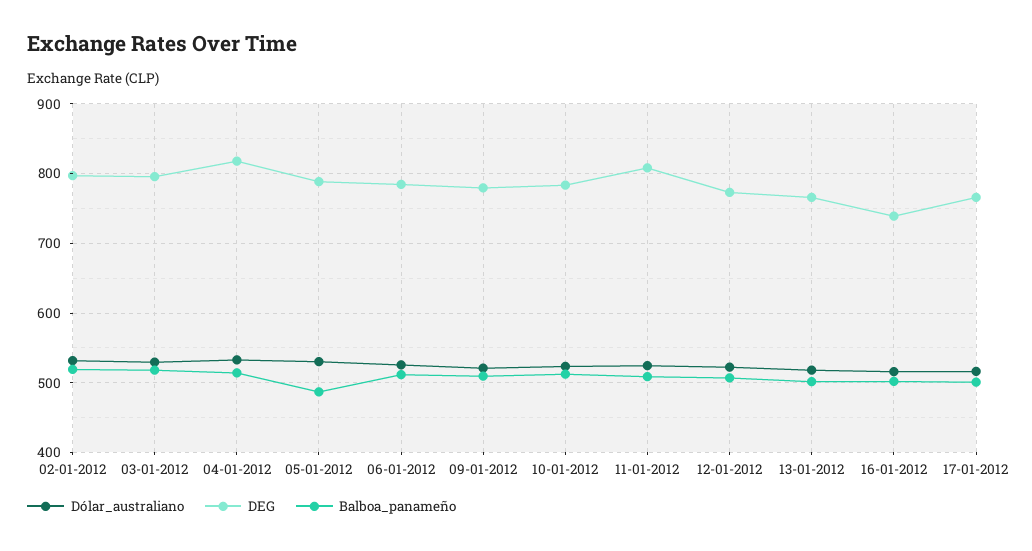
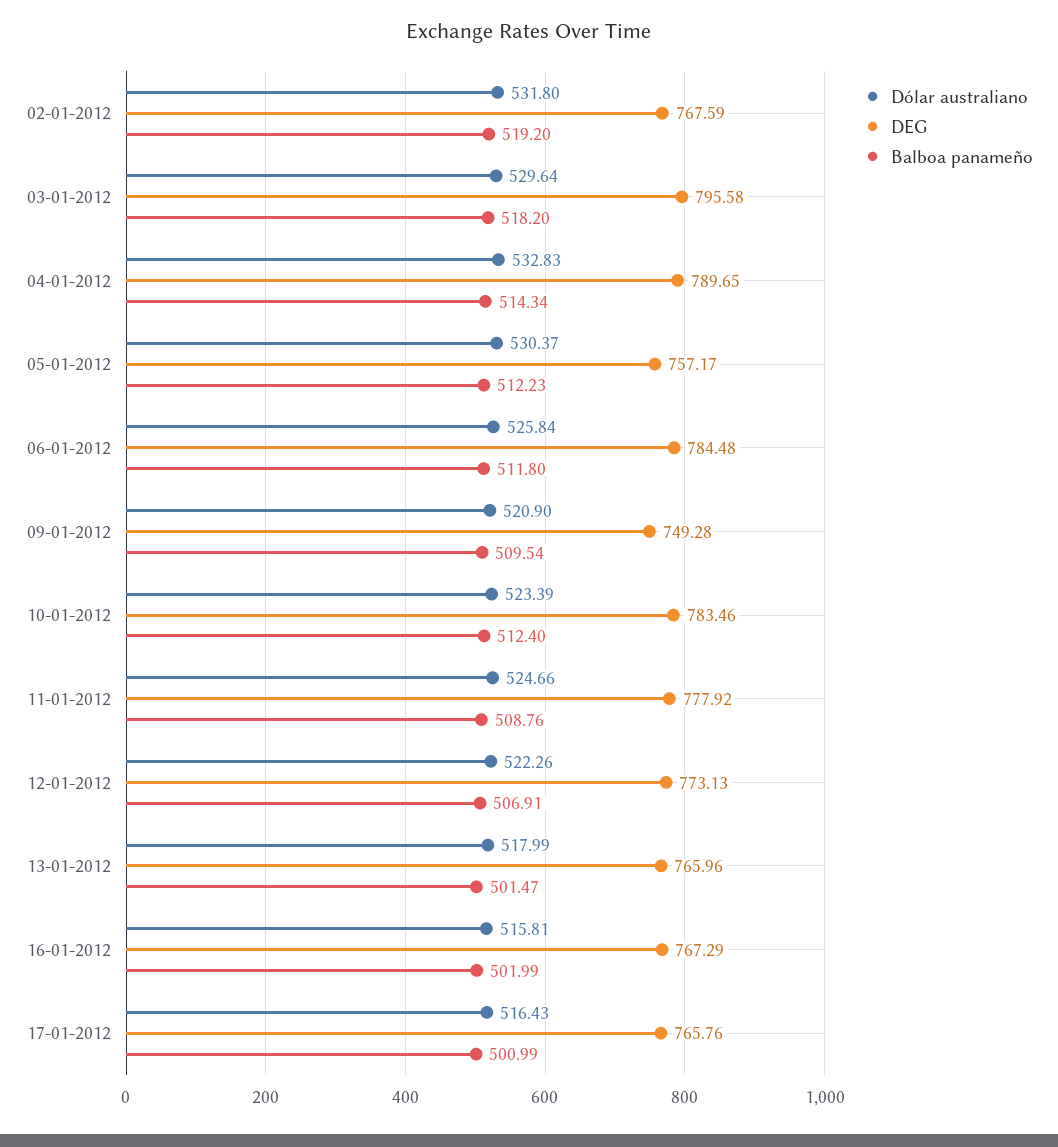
  {
    "Dólar_australiano": {
      "02-01-2012": 531.8,
      "03-01-2012": 529.64,
      "04-01-2012": 532.83,
      "05-01-2012": 530.37,
      "06-01-2012": 525.84,
      "09-01-2012": 520.9,
      "10-01-2012": 523.39,
      "11-01-2012": 524.66,
      "12-01-2012": 522.26,
      "13-01-2012": 517.99,
      "16-01-2012": 515.81,
      "17-01-2012": 516.43
    },
    "DEG": {
-     "02-01-2012": 800,
+     "02-01-2012": 767.59,
      "03-01-2012": 795.58,
-     "04-01-2012": 820,
+     "04-01-2012": 789.65,
-     "05-01-2012": 790,
+     "05-01-2012": 757.17,
      "06-01-2012": 784.48,
-     "09-01-2012": 780,
+     "09-01-2012": 749.28,
      "10-01-2012": 783.46,
-     "11-01-2012": 810,
+     "11-01-2012": 777.92,
      "12-01-2012": 773.13,
      "13-01-2012": 765.96,
-     "16-01-2012": 740,
+     "16-01-2012": 767.29,
      "17-01-2012": 765.76
    },
    "Balboa_panameño": {
      "02-01-2012": 519.2,
      "03-01-2012": 518.2,
      "04-01-2012": 514.34,
-     "05-01-2012": 490,
+     "05-01-2012": 512.23,
      "06-01-2012": 511.8,
      "09-01-2012": 509.54,
      "10-01-2012": 512.4,
      "11-01-2012": 508.76,
      "12-01-2012": 506.91,
      "13-01-2012": 501.47,
      "16-01-2012": 501.99,
      "17-01-2012": 500.99
    }
  }

